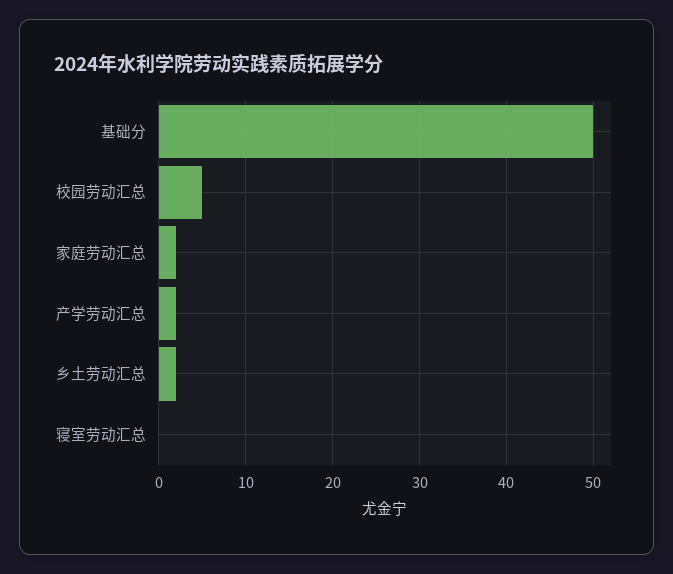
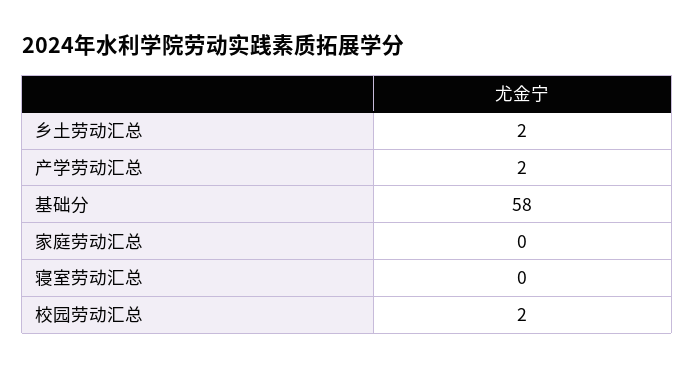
  {
-   "基础分": 50,
+   "基础分": 58,
-   "校园劳动汇总": 5,
+   "校园劳动汇总": 2,
-   "家庭劳动汇总": 2,
+   "家庭劳动汇总": 0,
    "产学劳动汇总": 2,
    "乡土劳动汇总": 2,
    "寝室劳动汇总": 0
  }

